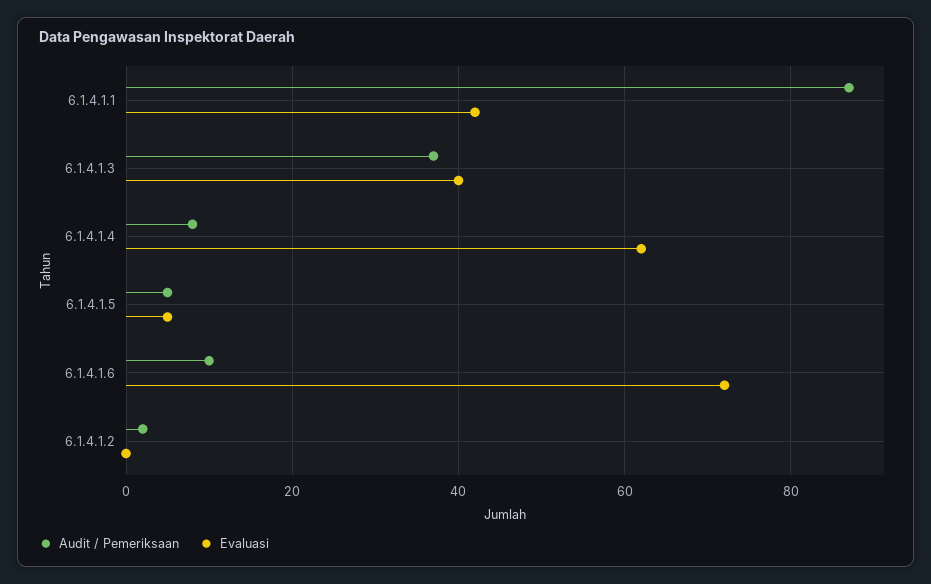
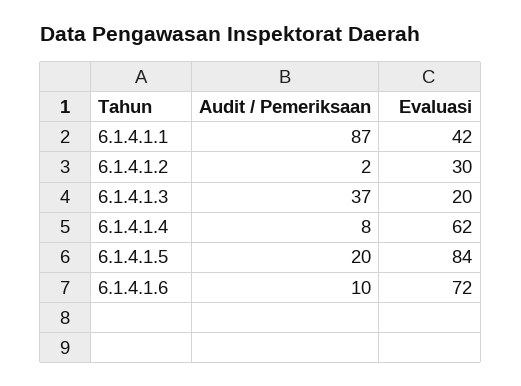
  {
    "Audit / Pemeriksaan": {
      "6.1.4.1.1": 87,
      "6.1.4.1.3": 37,
      "6.1.4.1.4": 8,
-     "6.1.4.1.5": 5,
+     "6.1.4.1.5": 20,
      "6.1.4.1.6": 10,
      "6.1.4.1.2": 2
    },
    "Evaluasi": {
      "6.1.4.1.1": 42,
-     "6.1.4.1.3": 40,
+     "6.1.4.1.3": 20,
      "6.1.4.1.4": 62,
-     "6.1.4.1.5": 5,
+     "6.1.4.1.5": 84,
      "6.1.4.1.6": 72,
-     "6.1.4.1.2": 0
+     "6.1.4.1.2": 30
    }
  }

